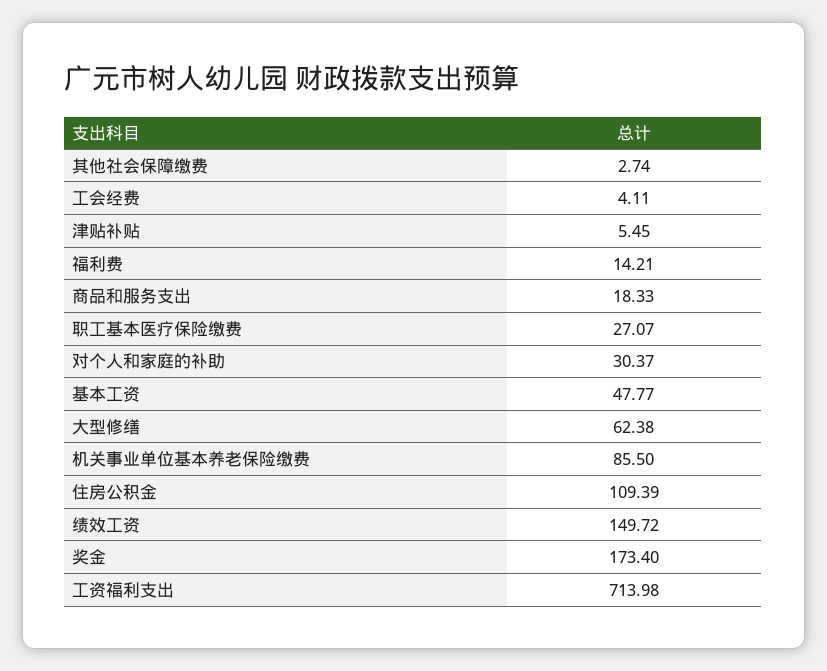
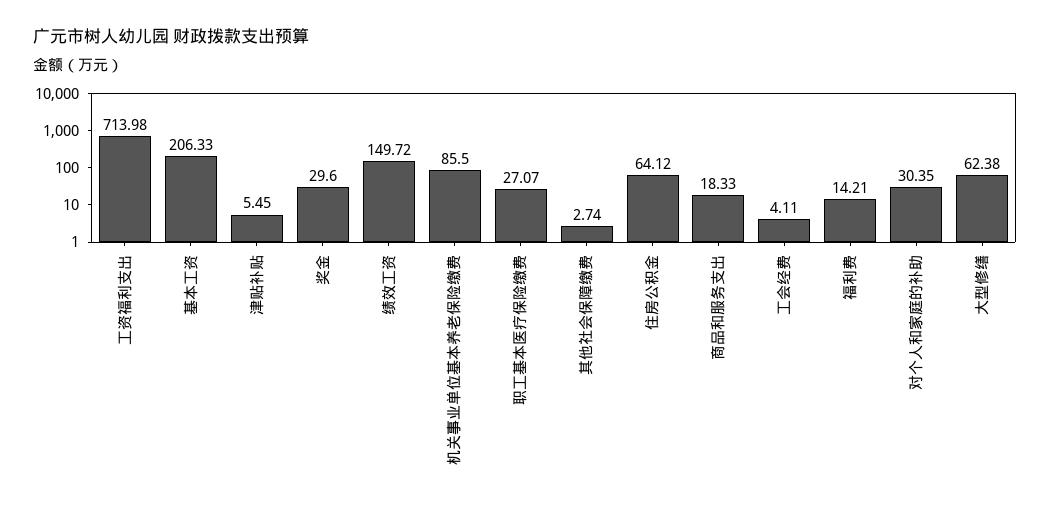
  {
    "其他社会保障缴费": 2.74,
    "工会经费": 4.11,
    "津贴补贴": 5.45,
    "福利费": 14.21,
    "商品和服务支出": 18.33,
    "职工基本医疗保险缴费": 27.07,
-   "对个人和家庭的补助": 30.37,
+   "对个人和家庭的补助": 30.35,
-   "基本工资": 47.77,
+   "基本工资": 206.33,
    "大型修缮": 62.38,
    "机关事业单位基本养老保险缴费": 85.5,
-   "住房公积金": 109.39,
+   "住房公积金": 64.12,
    "绩效工资": 149.72,
-   "奖金": 173.4,
+   "奖金": 29.6,
    "工资福利支出": 713.98
  }

